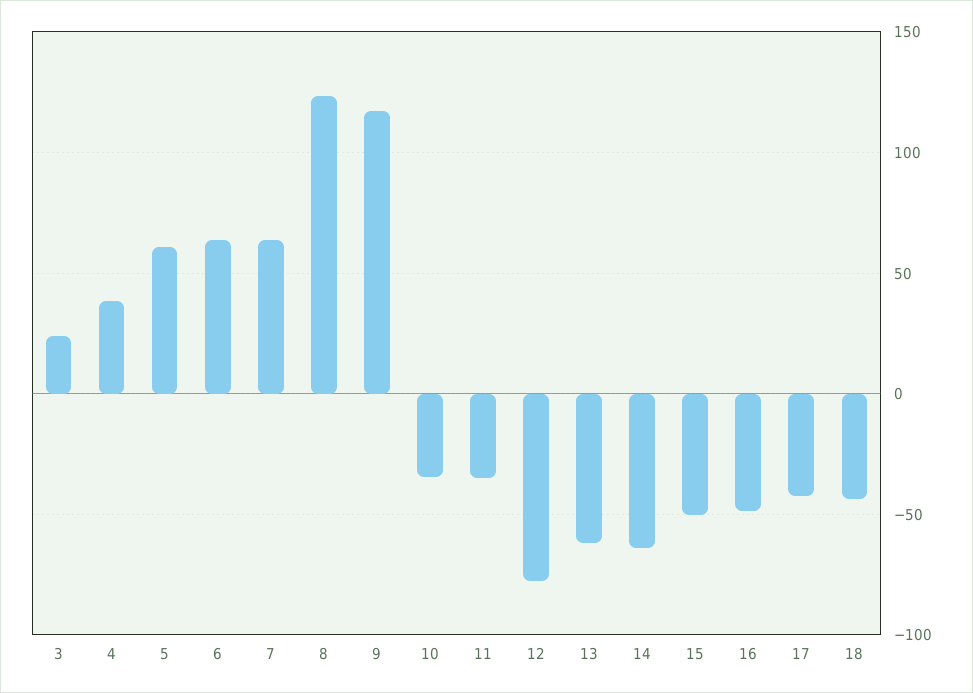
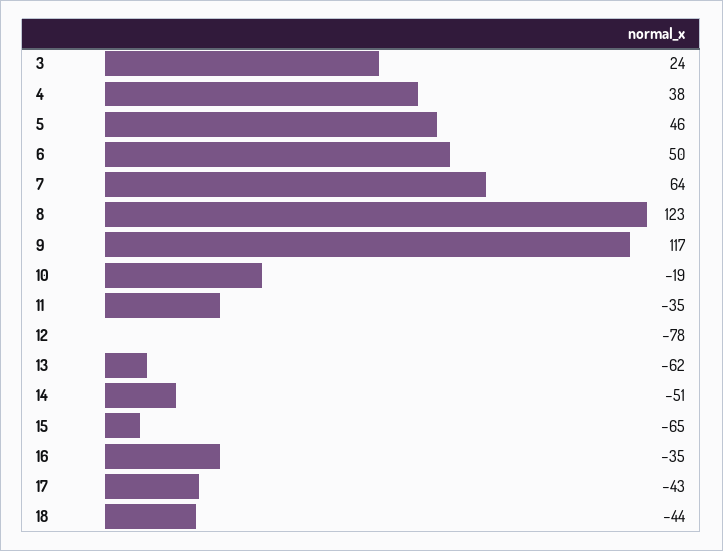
  {
    "3": 24,
    "4": 38,
-   "5": 60,
+   "5": 46,
-   "6": 65,
+   "6": 50,
    "7": 64,
    "8": 123,
    "9": 117,
-   "10": -35,
+   "10": -19,
    "11": -35,
    "12": -78,
    "13": -62,
-   "14": -65,
+   "14": -51,
-   "15": -50,
+   "15": -65,
-   "16": -50,
+   "16": -35,
    "17": -43,
    "18": -44
  }

